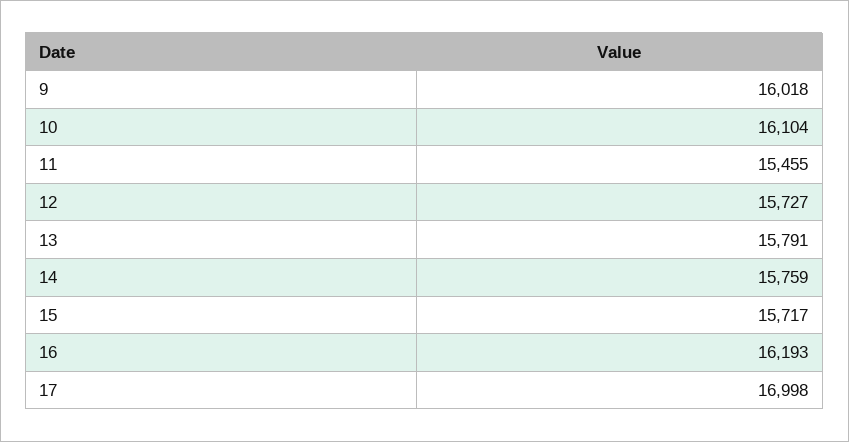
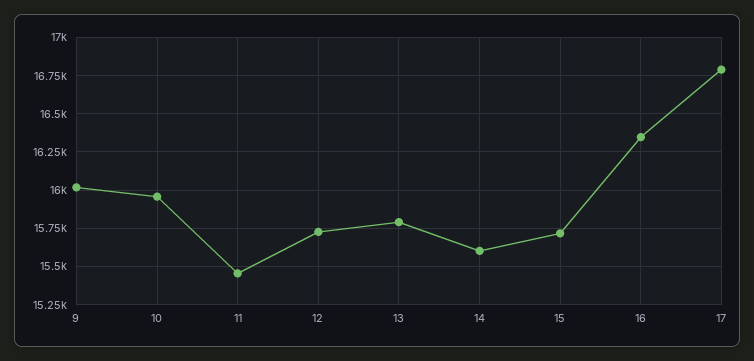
  {
    "9": 16018,
-   "10": 16104,
+   "10": 15950,
    "11": 15455,
    "12": 15727,
    "13": 15791,
-   "14": 15759,
+   "14": 15600,
    "15": 15717,
-   "16": 16193,
+   "16": 16350,
-   "17": 16998
+   "17": 16800
  }

